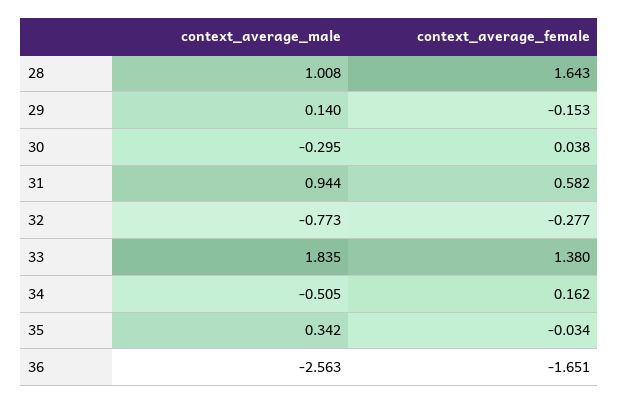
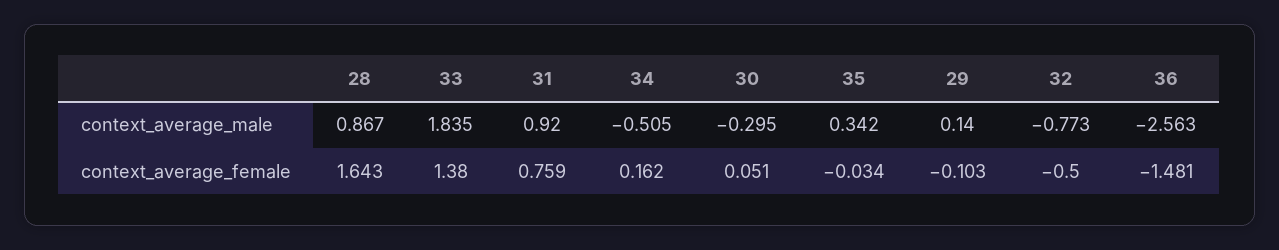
  {
    "context_average_male": {
-     "28": 1.008,
+     "28": 0.867,
      "29": 0.14,
      "30": -0.295,
-     "31": 0.944,
+     "31": 0.92,
      "32": -0.773,
      "33": 1.835,
      "34": -0.505,
      "35": 0.342,
      "36": -2.563
    },
    "context_average_female": {
      "28": 1.643,
-     "29": -0.153,
+     "29": -0.103,
-     "30": 0.038,
+     "30": 0.051,
-     "31": 0.582,
+     "31": 0.759,
-     "32": -0.277,
+     "32": -0.5,
      "33": 1.38,
      "34": 0.162,
      "35": -0.034,
-     "36": -1.651
+     "36": -1.481
    }
  }

